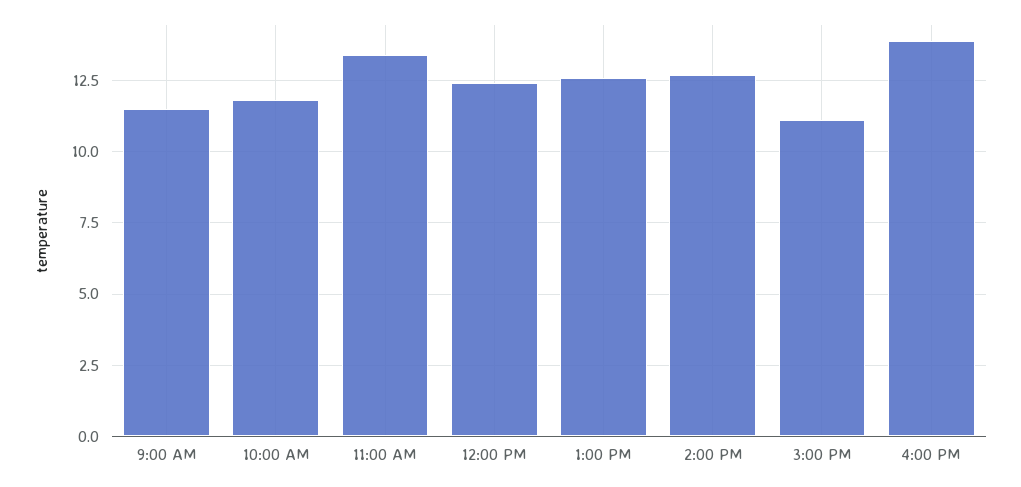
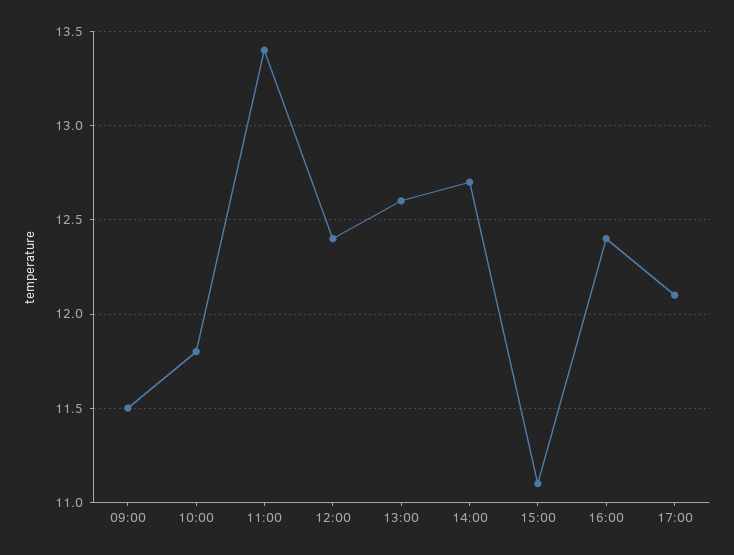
  {
    "9:00 AM": 11.5,
    "10:00 AM": 11.8,
    "11:00 AM": 13.4,
    "12:00 PM": 12.4,
    "1:00 PM": 12.6,
    "2:00 PM": 12.7,
    "3:00 PM": 11.1,
-   "4:00 PM": 14
+   "4:00 PM": 12.4,
+   "17:00": 12.1
  }

